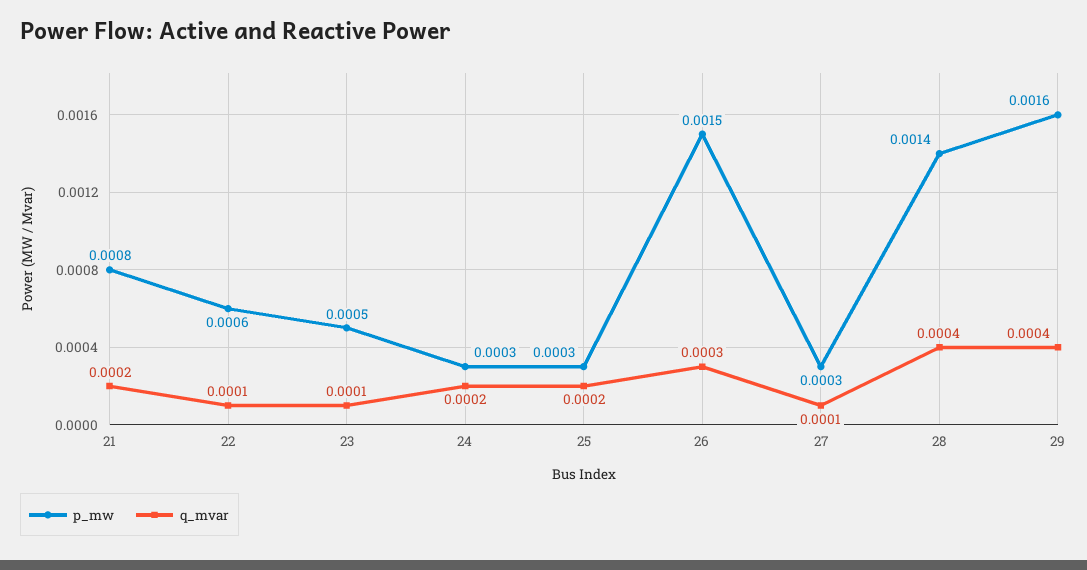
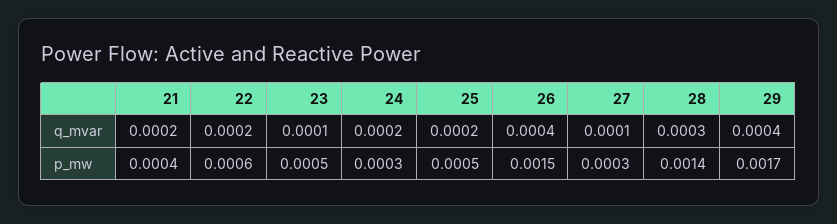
  {
    "p_mw": {
-     "21": 0.0008,
+     "21": 0.0004,
      "22": 0.0006,
      "23": 0.0005,
      "24": 0.0003,
-     "25": 0.0003,
+     "25": 0.0005,
      "26": 0.0015,
      "27": 0.0003,
      "28": 0.0014,
-     "29": 0.0016
+     "29": 0.0017
    },
    "q_mvar": {
      "21": 0.0002,
-     "22": 0.0001,
+     "22": 0.0002,
      "23": 0.0001,
      "24": 0.0002,
      "25": 0.0002,
-     "26": 0.0003,
+     "26": 0.0004,
      "27": 0.0001,
-     "28": 0.0004,
+     "28": 0.0003,
      "29": 0.0004
    }
  }

